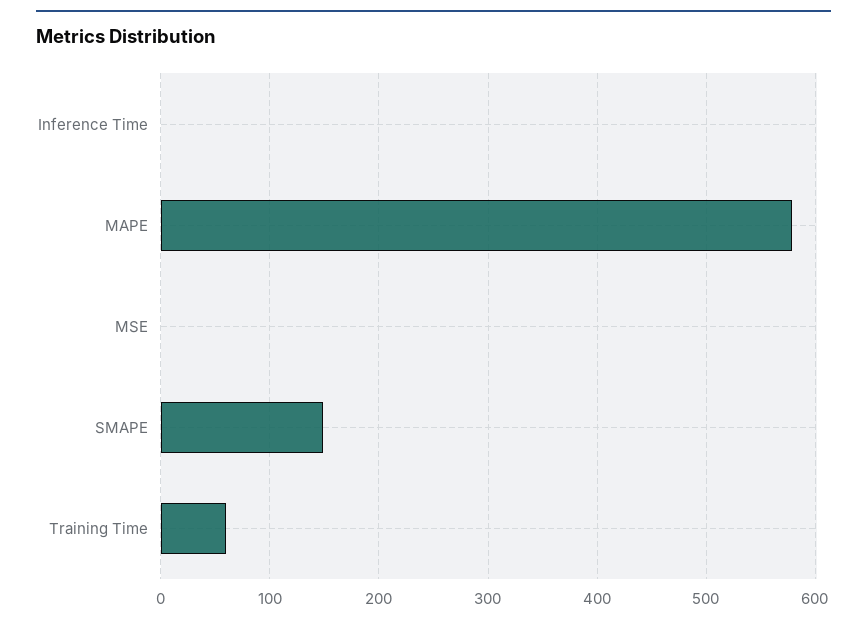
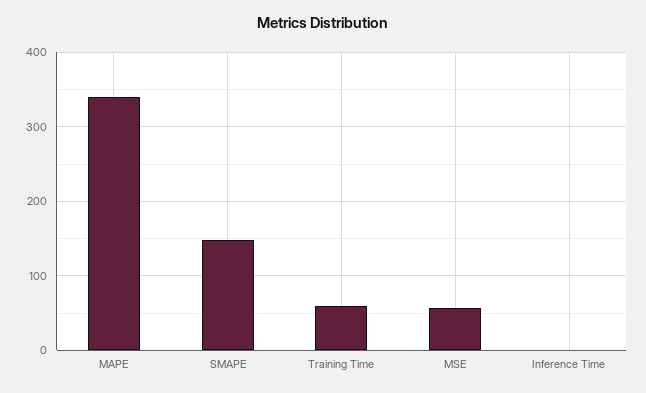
  {
    "Inference Time": 0,
-   "MAPE": 580,
+   "MAPE": 340,
-   "MSE": 0,
+   "MSE": 60,
    "SMAPE": 150,
    "Training Time": 60
  }

